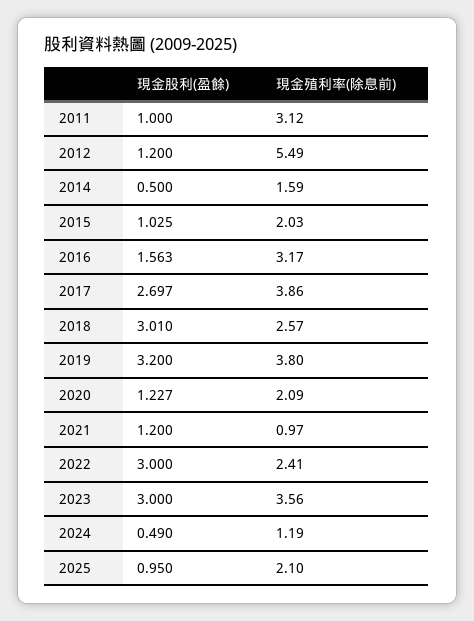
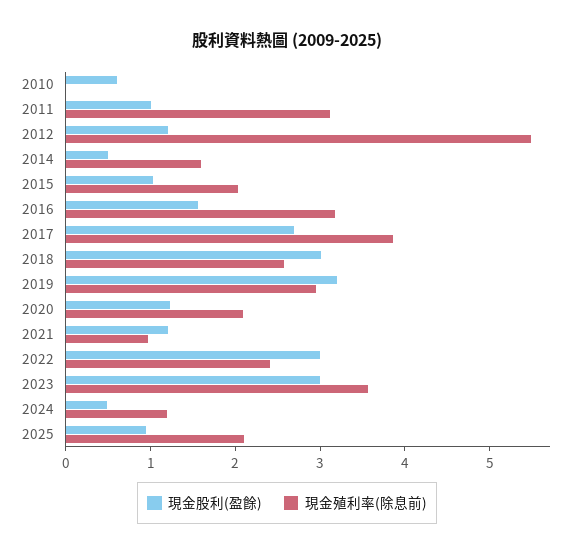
  {
    "現金股利(盈餘)": {
      "2011": 1,
      "2012": 1.2,
      "2014": 0.5,
      "2015": 1.025,
      "2016": 1.563,
      "2017": 2.697,
      "2018": 3.01,
      "2019": 3.2,
      "2020": 1.227,
      "2021": 1.2,
      "2022": 3,
      "2023": 3,
      "2024": 0.49,
-     "2025": 0.95
+     "2025": 0.95,
+     "2010": 0.6
    },
    "現金殖利率(除息前)": {
      "2011": 3.12,
      "2012": 5.49,
      "2014": 1.59,
      "2015": 2.03,
      "2016": 3.17,
      "2017": 3.86,
      "2018": 2.57,
-     "2019": 3.8,
+     "2019": 3,
      "2020": 2.09,
      "2021": 0.97,
      "2022": 2.41,
      "2023": 3.56,
      "2024": 1.19,
-     "2025": 2.1
+     "2025": 2.1,
+     "2010": 0
    }
  }

